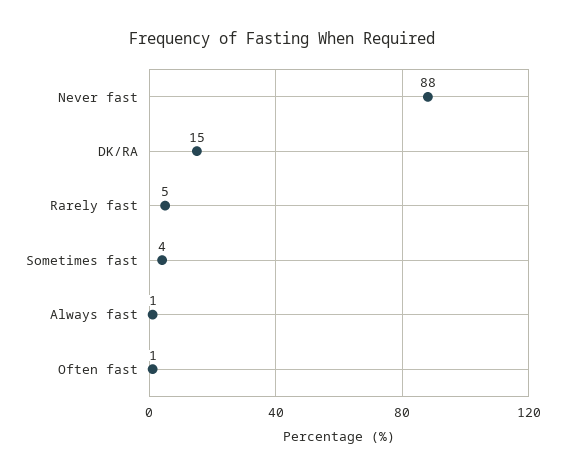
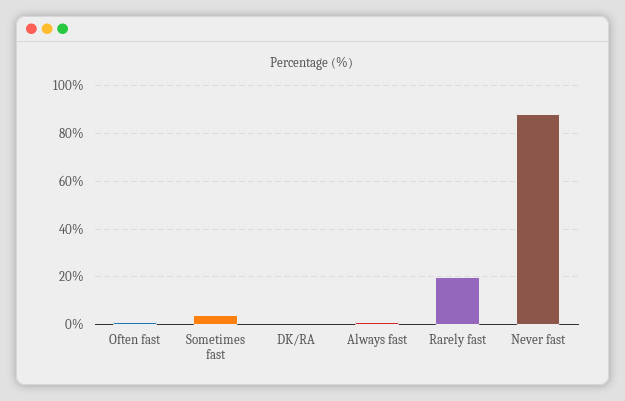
  {
    "Never fast": 88,
-   "DK/RA": 15,
+   "DK/RA": 0,
-   "Rarely fast": 5,
+   "Rarely fast": 20,
    "Sometimes fast": 4,
    "Always fast": 1,
    "Often fast": 1
  }

